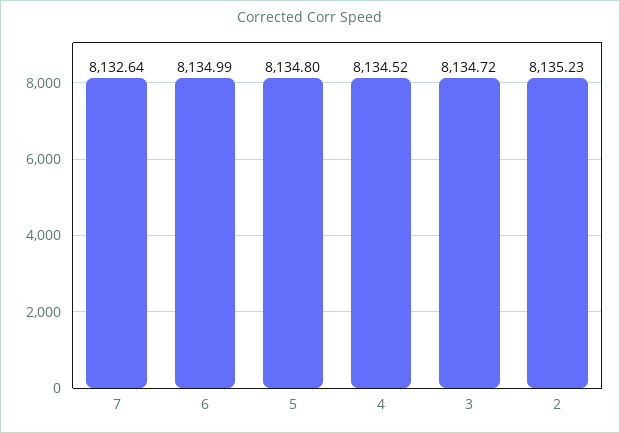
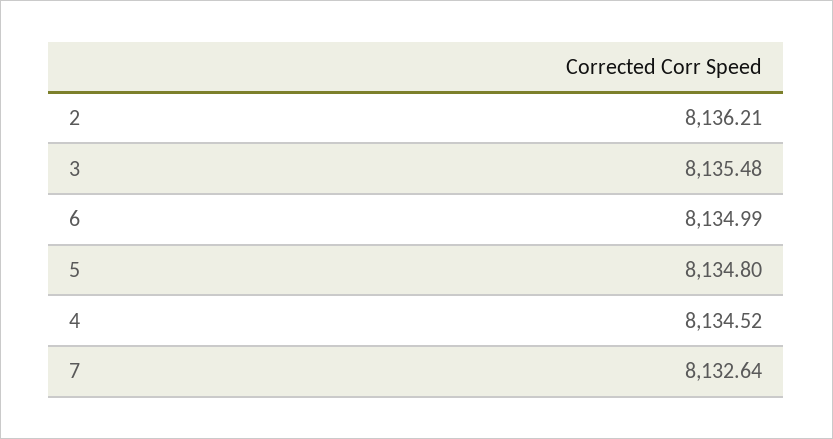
  {
    "7": 8132.64,
    "6": 8134.99,
    "5": 8134.8,
    "4": 8134.52,
-   "3": 8134.72,
+   "3": 8135.48,
-   "2": 8135.23
+   "2": 8136.21
  }

